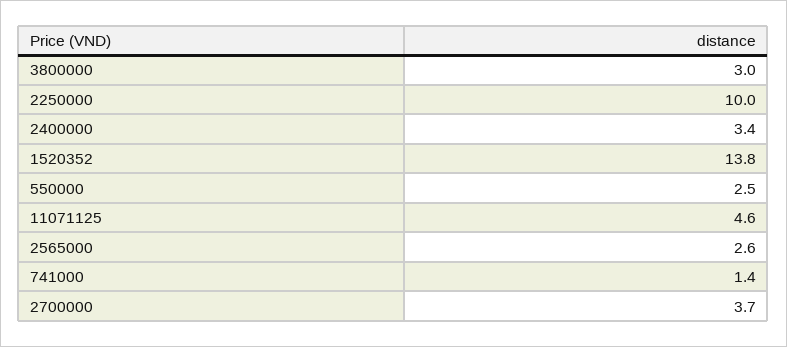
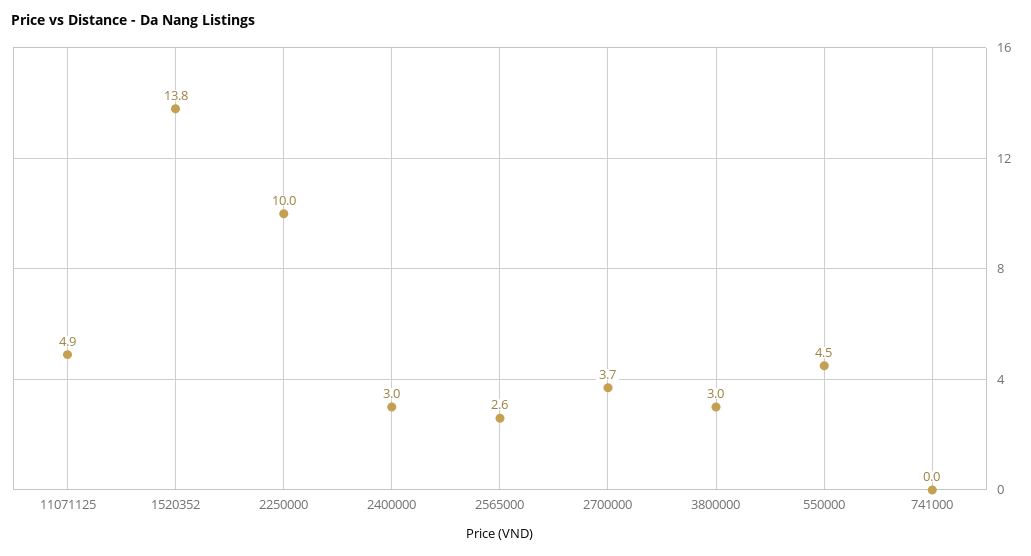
  {
    "3800000": 3,
    "2250000": 10,
-   "2400000": 3.4,
+   "2400000": 3,
    "1520352": 13.8,
-   "550000": 2.5,
+   "550000": 4.5,
-   "11071125": 4.6,
+   "11071125": 4.9,
    "2565000": 2.6,
-   "741000": 1.4,
+   "741000": 0,
    "2700000": 3.7
  }

